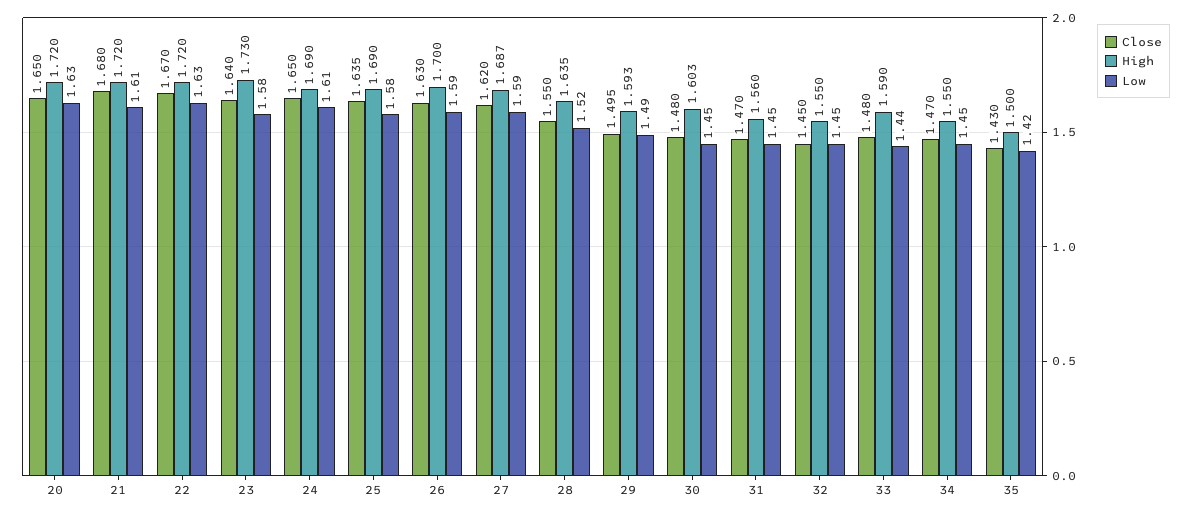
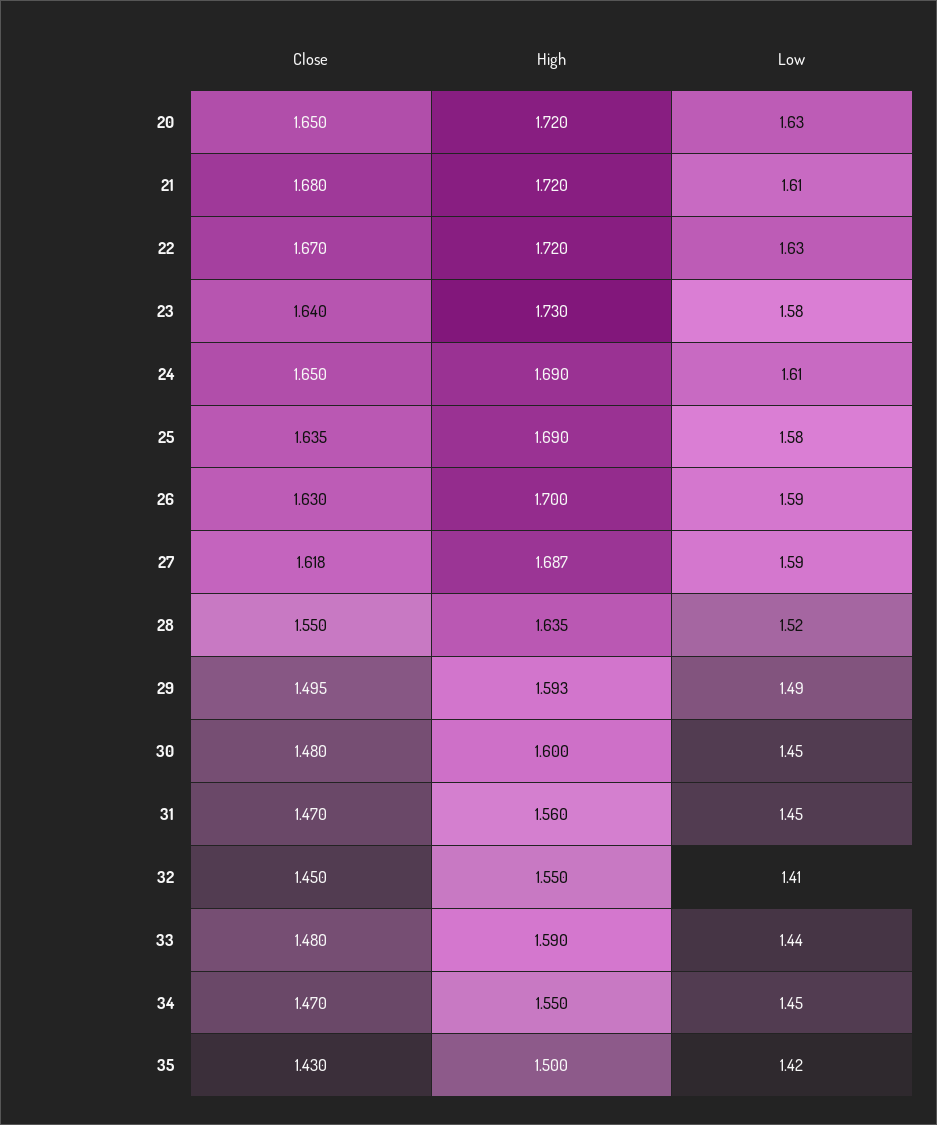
  {
    "Close": {
      "20": 1.65,
      "21": 1.68,
      "22": 1.67,
      "23": 1.64,
      "24": 1.65,
      "25": 1.635,
      "26": 1.63,
-     "27": 1.62,
+     "27": 1.618,
      "28": 1.55,
      "29": 1.495,
      "30": 1.48,
      "31": 1.47,
      "32": 1.45,
      "33": 1.48,
      "34": 1.47,
      "35": 1.43
    },
    "High": {
      "20": 1.72,
      "21": 1.72,
      "22": 1.72,
      "23": 1.73,
      "24": 1.69,
      "25": 1.69,
      "26": 1.7,
      "27": 1.687,
      "28": 1.635,
      "29": 1.593,
-     "30": 1.603,
+     "30": 1.6,
      "31": 1.56,
      "32": 1.55,
      "33": 1.59,
      "34": 1.55,
      "35": 1.5
    },
    "Low": {
      "20": 1.63,
      "21": 1.61,
      "22": 1.63,
      "23": 1.58,
      "24": 1.61,
      "25": 1.58,
      "26": 1.59,
      "27": 1.59,
      "28": 1.52,
      "29": 1.49,
      "30": 1.45,
      "31": 1.45,
-     "32": 1.45,
+     "32": 1.41,
      "33": 1.44,
      "34": 1.45,
      "35": 1.42
    }
  }

